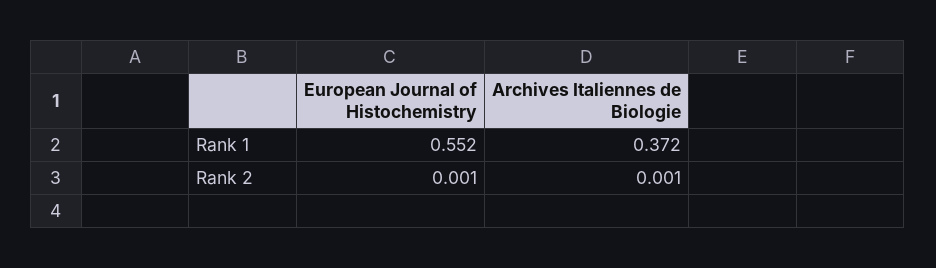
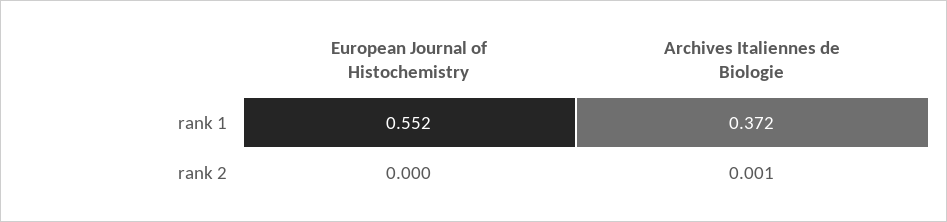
  {
    "European Journal of Histochemistry": {
      "Rank 1": 0.552,
-     "Rank 2": 0.001
+     "Rank 2": 0
    },
    "Archives Italiennes de Biologie": {
      "Rank 1": 0.372,
      "Rank 2": 0.001
    }
  }

